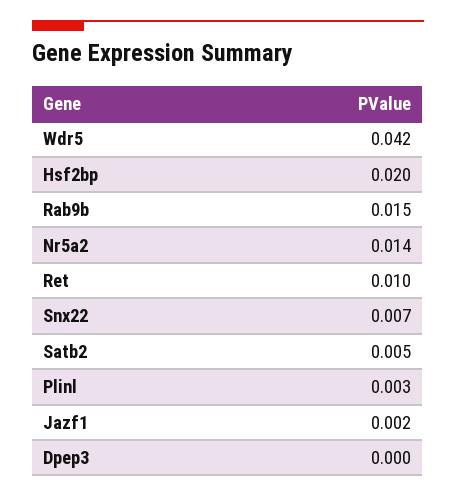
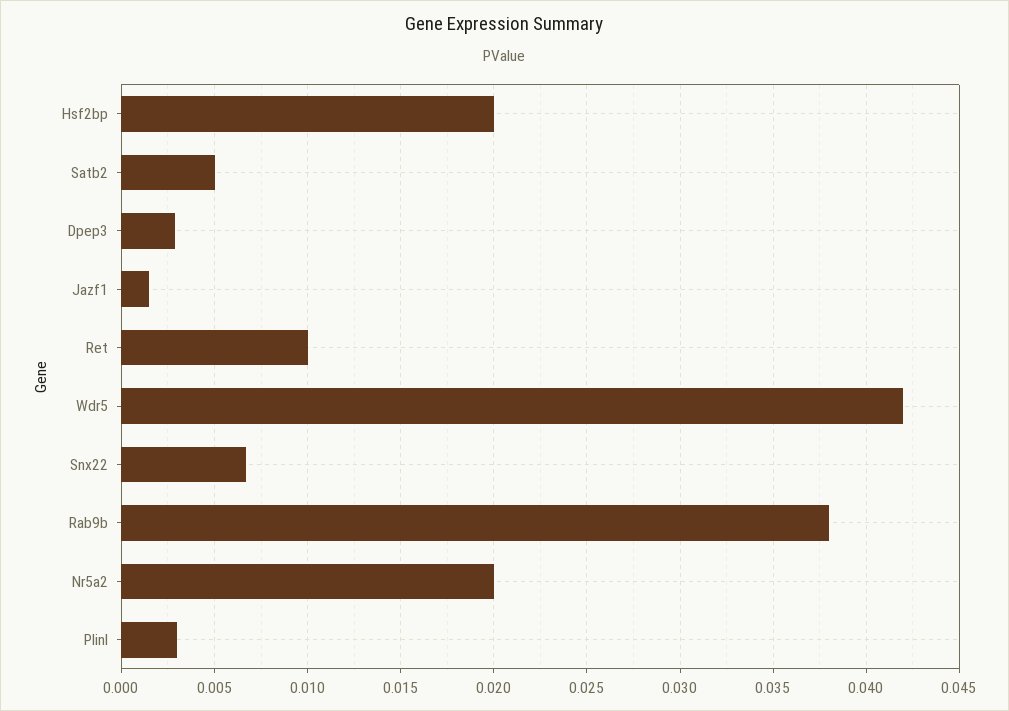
  {
    "Wdr5": 0.042,
    "Hsf2bp": 0.02,
-   "Rab9b": 0.015,
+   "Rab9b": 0.038,
-   "Nr5a2": 0.014,
+   "Nr5a2": 0.02,
    "Ret": 0.01,
    "Snx22": 0.007,
    "Satb2": 0.005,
    "Plinl": 0.003,
    "Jazf1": 0.002,
-   "Dpep3": 0
+   "Dpep3": 0.003
  }

